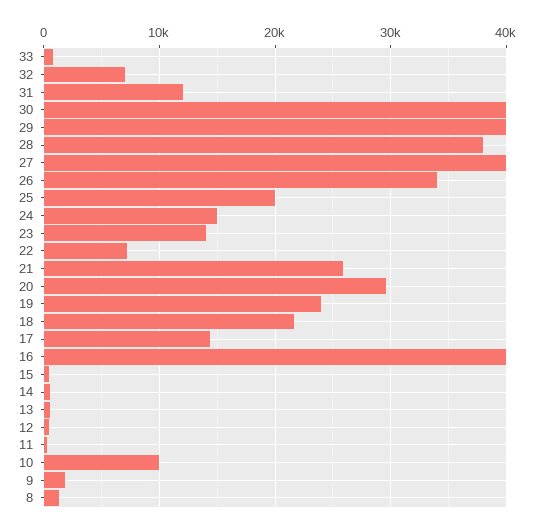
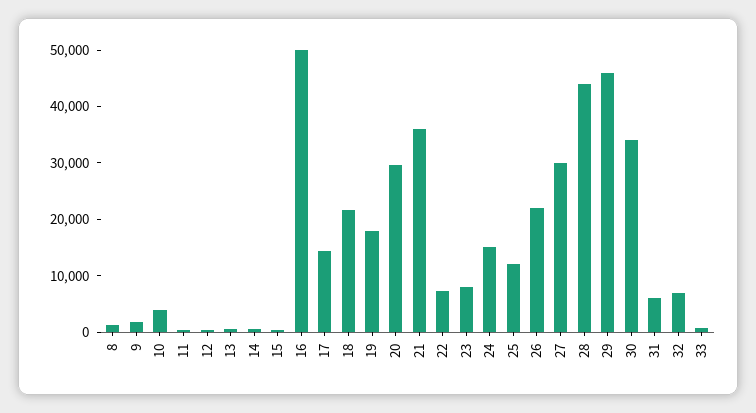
  {
    "33": 1000,
    "32": 7000,
-   "31": 12000,
+   "31": 6000,
-   "30": 40000,
+   "30": 34000,
-   "29": 40000,
+   "29": 46000,
-   "28": 38000,
+   "28": 44000,
-   "27": 40000,
+   "27": 30000,
-   "26": 34000,
+   "26": 22000,
-   "25": 20000,
+   "25": 12000,
    "24": 15000,
-   "23": 14000,
+   "23": 8000,
    "22": 7000,
-   "21": 26000,
+   "21": 36000,
    "20": 30000,
-   "19": 24000,
+   "19": 18000,
    "18": 22000,
    "17": 14000,
-   "16": 40000,
+   "16": 50000,
    "15": 0,
    "14": 1000,
    "13": 1000,
    "12": 0,
    "11": 0,
-   "10": 10000,
+   "10": 4000,
    "9": 2000,
    "8": 1000
  }

